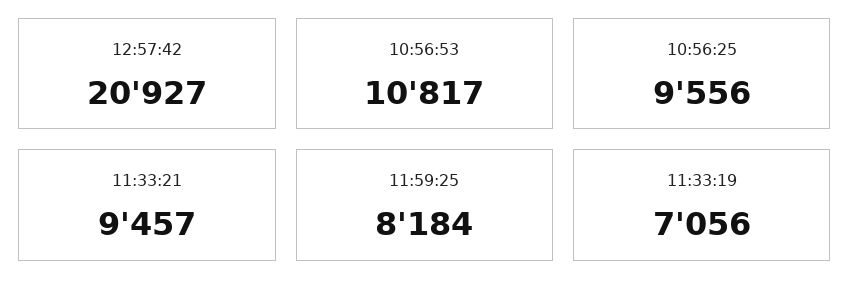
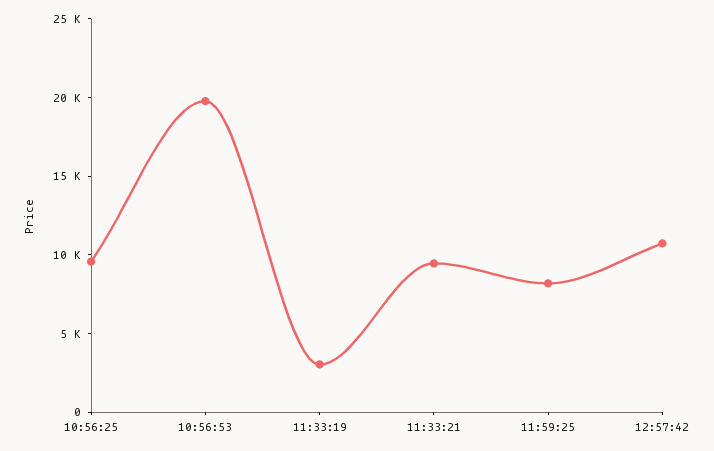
  {
-   "12:57:42": 20927,
+   "12:57:42": 11000,
-   "10:56:53": 10817,
+   "10:56:53": 20000,
    "10:56:25": 9556,
    "11:33:21": 9457,
    "11:59:25": 8184,
-   "11:33:19": 7056
+   "11:33:19": 3000
  }

